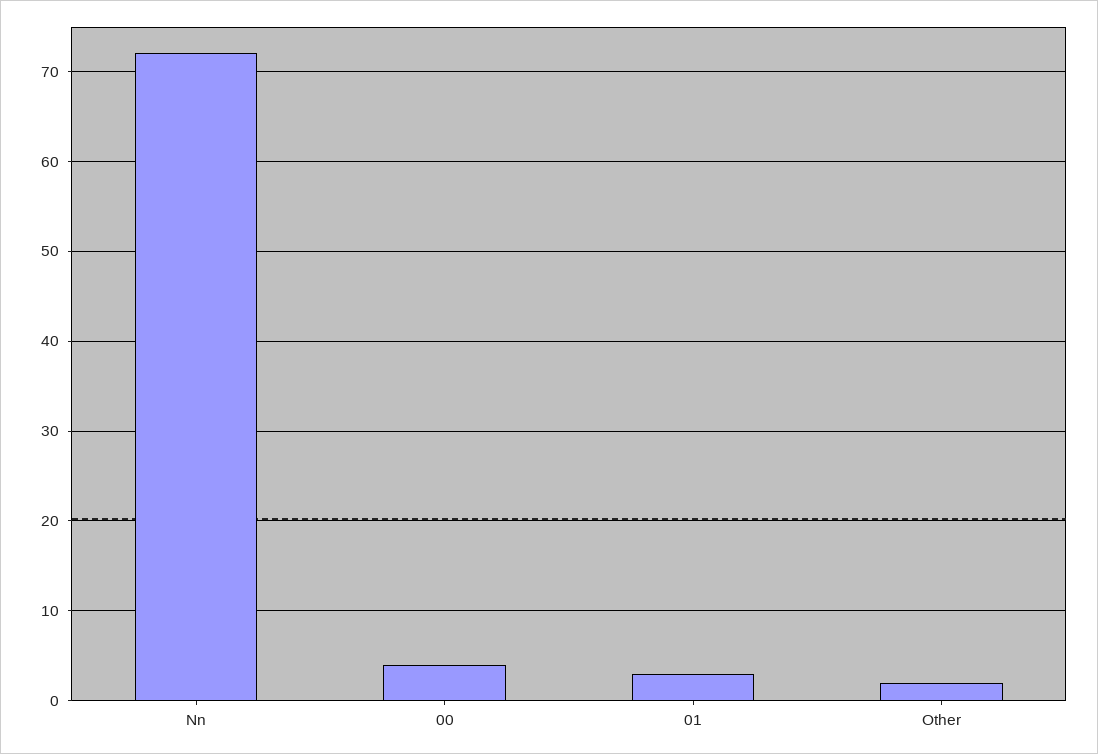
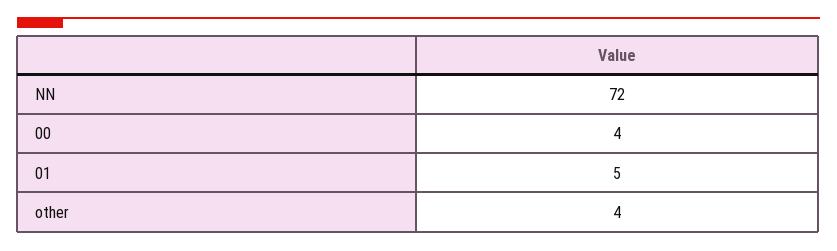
  {
    "Nn": 72,
    "00": 4,
-   "01": 3,
+   "01": 5,
-   "Other": 2
+   "Other": 4
  }

